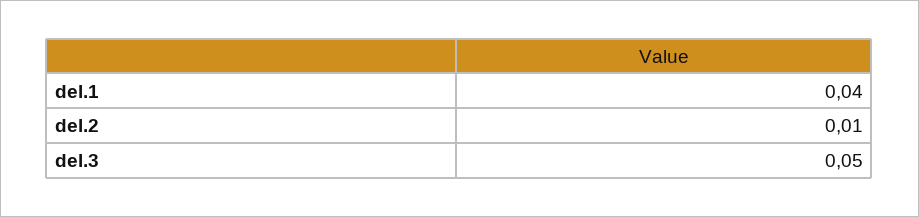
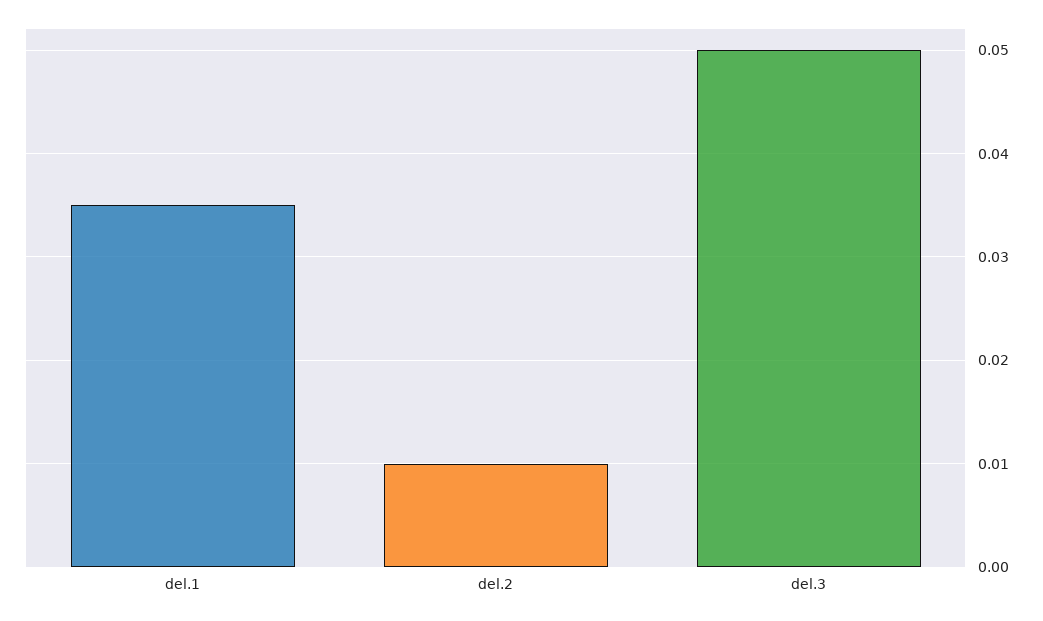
  {
-   "del.1": 0.04,
+   "del.1": 0.035,
    "del.2": 0.01,
    "del.3": 0.05
  }

